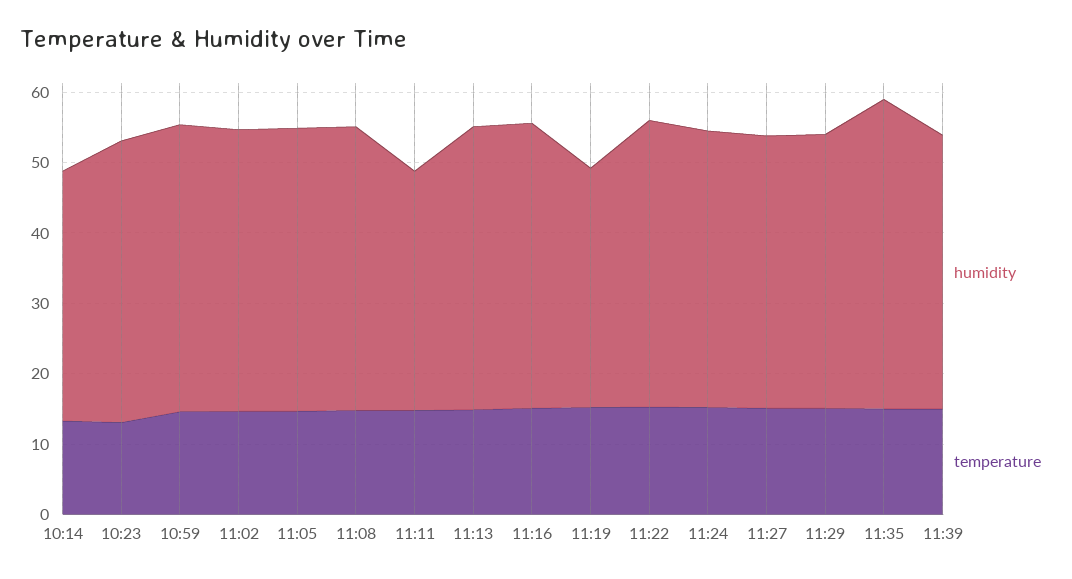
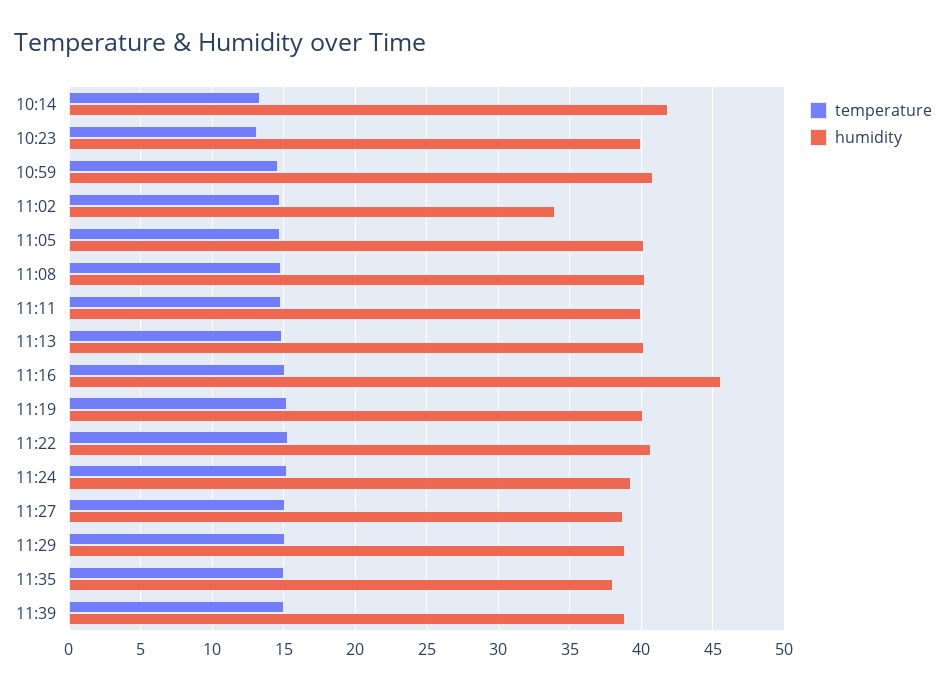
  {
    "humidity": {
-     "10:14": 36,
+     "10:14": 42,
      "10:23": 40,
      "10:59": 41,
-     "11:02": 40,
+     "11:02": 34,
      "11:05": 40,
      "11:08": 40.5,
-     "11:11": 34,
+     "11:11": 40,
      "11:13": 40,
-     "11:16": 40,
+     "11:16": 45.5,
-     "11:19": 34,
+     "11:19": 40,
      "11:22": 40.5,
      "11:24": 39.5,
      "11:27": 38.5,
      "11:29": 39,
-     "11:35": 44,
+     "11:35": 38,
      "11:39": 39
    },
    "temperature": {
      "10:14": 13.5,
      "10:23": 13,
      "10:59": 14.5,
      "11:02": 14.5,
      "11:05": 14.5,
      "11:08": 15,
      "11:11": 15,
      "11:13": 15,
      "11:16": 15,
      "11:19": 15,
      "11:22": 15.5,
      "11:24": 15,
      "11:27": 15,
      "11:29": 15,
      "11:35": 15,
      "11:39": 15
    }
  }

